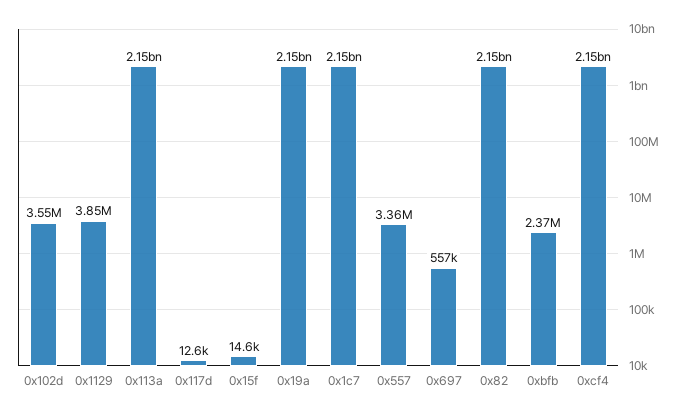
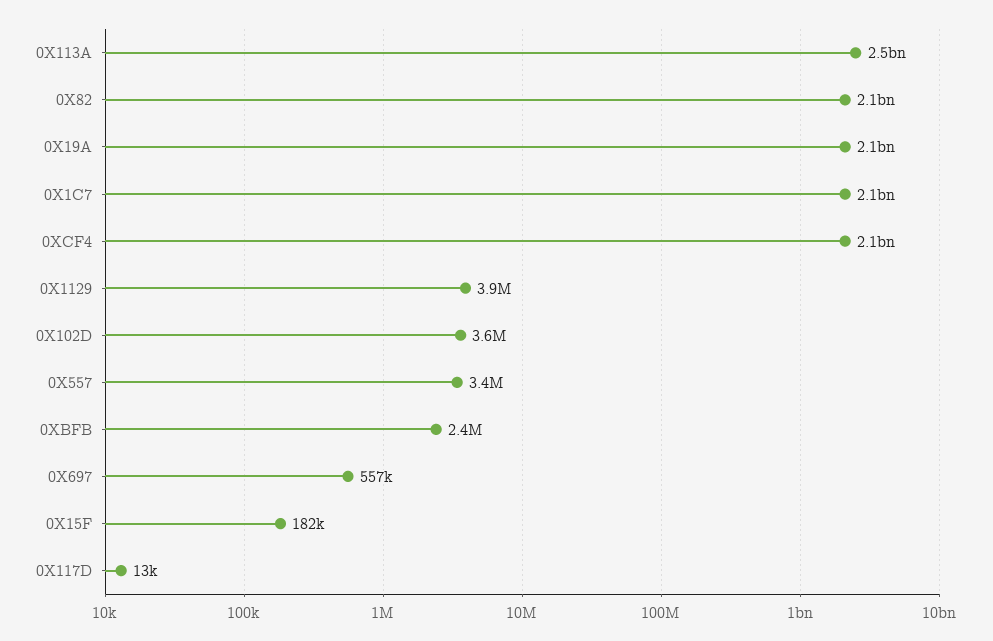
  {
    "0x102d": 3550000,
    "0x1129": 3850000,
-   "0x113a": 2150000000,
+   "0x113a": 2500000000,
    "0x117d": 12600,
-   "0x15f": 14600,
+   "0x15f": 182000,
    "0x19a": 2150000000,
    "0x1c7": 2150000000,
    "0x557": 3360000,
    "0x697": 557000,
    "0x82": 2150000000,
    "0xbfb": 2370000,
    "0xcf4": 2150000000
  }

